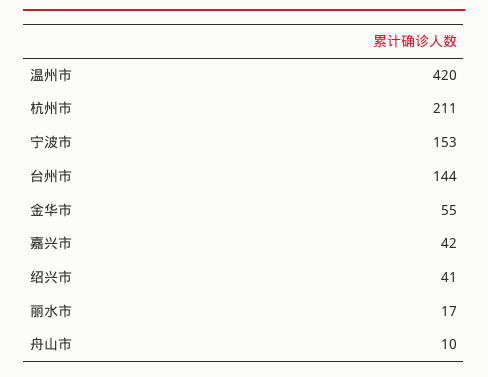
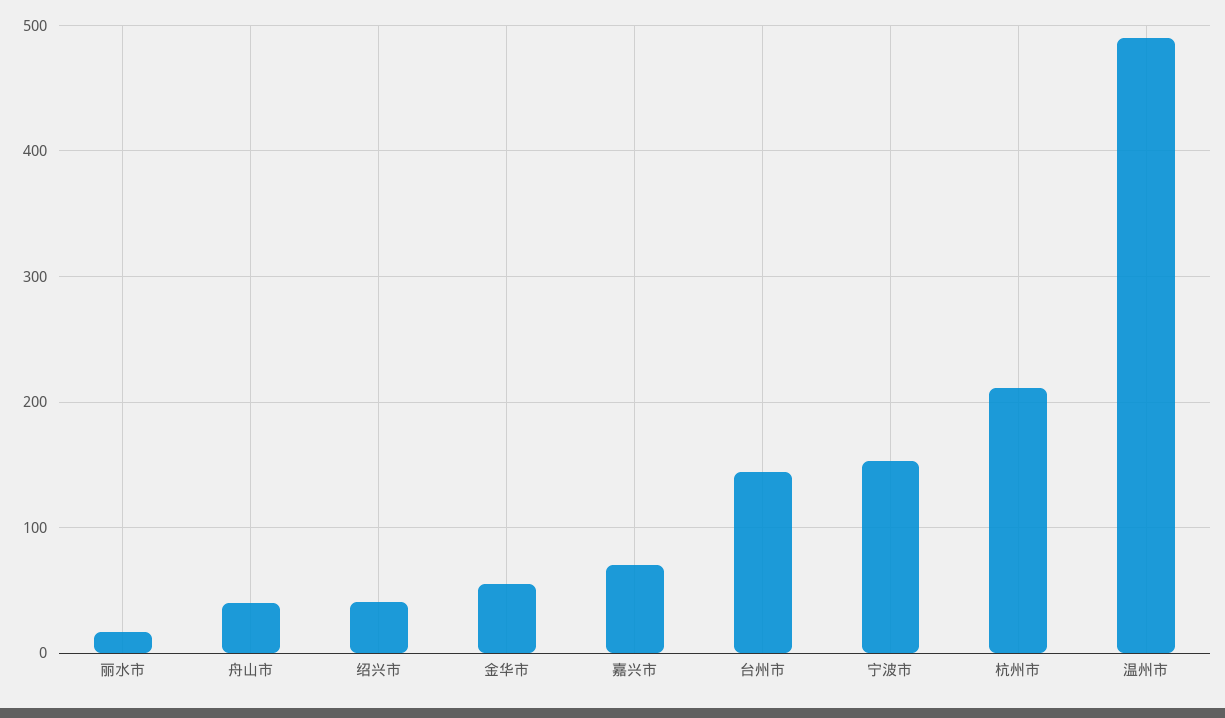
  {
-   "温州市": 420,
+   "温州市": 490,
    "杭州市": 211,
    "宁波市": 153,
    "台州市": 144,
    "金华市": 55,
-   "嘉兴市": 42,
+   "嘉兴市": 70,
    "绍兴市": 41,
    "丽水市": 17,
-   "舟山市": 10
+   "舟山市": 40
  }

